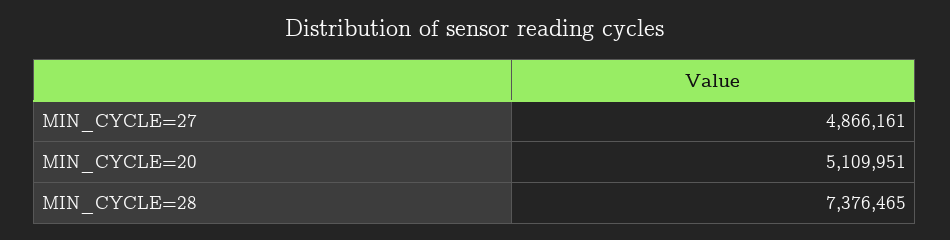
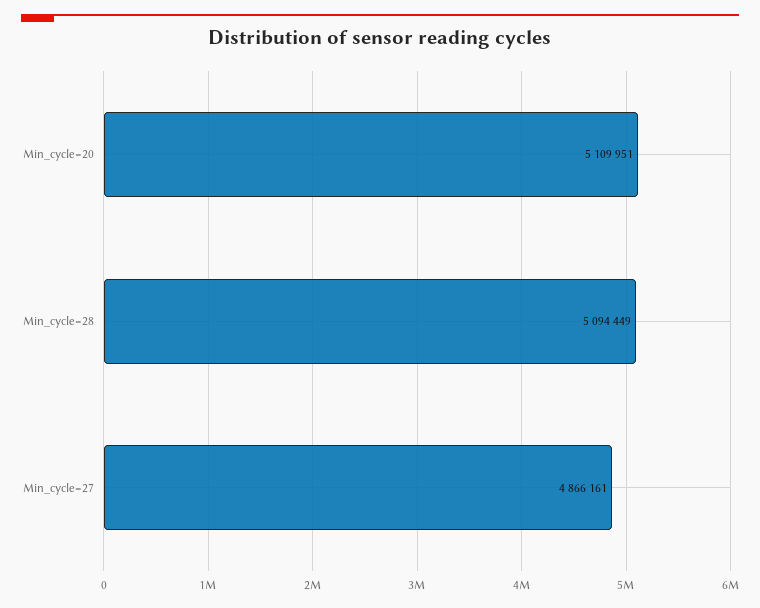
  {
    "MIN_CYCLE=27": 4866161,
    "MIN_CYCLE=20": 5109951,
-   "MIN_CYCLE=28": 7376465
+   "MIN_CYCLE=28": 5094449
  }

